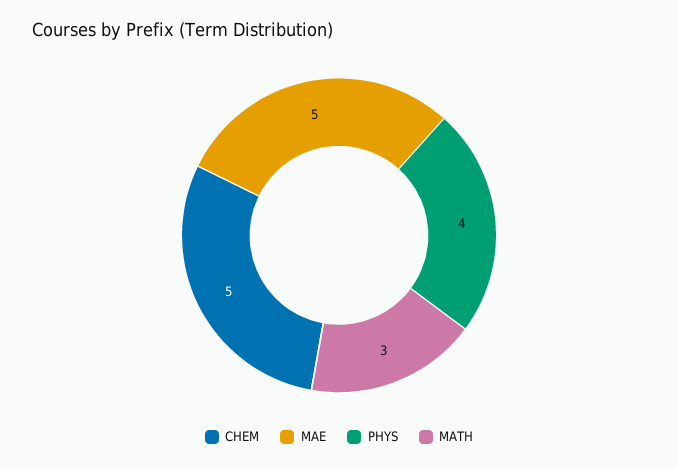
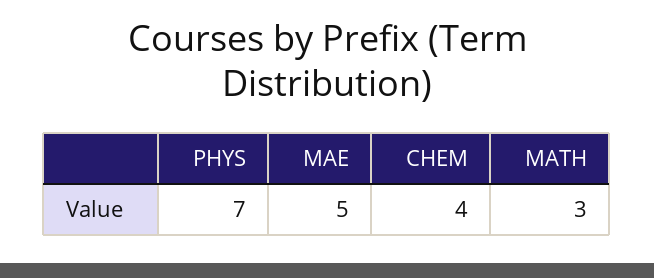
  {
-   "CHEM": 5,
+   "CHEM": 4,
    "MAE": 5,
-   "PHYS": 4,
+   "PHYS": 7,
    "MATH": 3
  }

